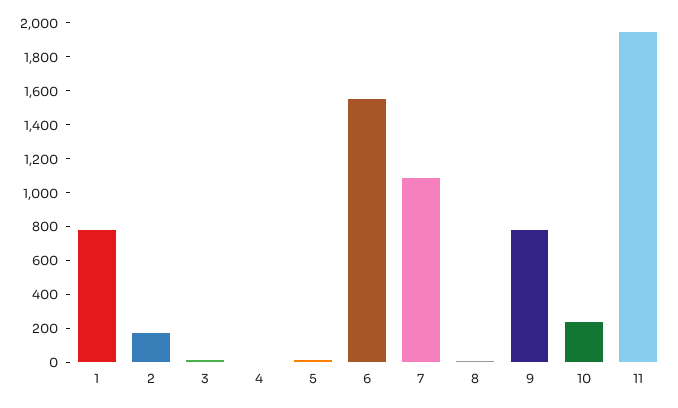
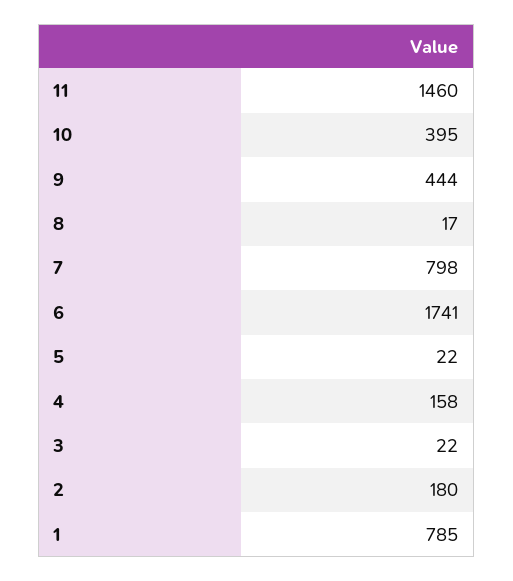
  {
    "1": 785,
    "2": 180,
    "3": 22,
-   "4": 0,
+   "4": 158,
    "5": 22,
-   "6": 1550,
+   "6": 1741,
-   "7": 1100,
+   "7": 798,
    "8": 17,
-   "9": 800,
+   "9": 444,
-   "10": 250,
+   "10": 395,
-   "11": 1950
+   "11": 1460
  }

